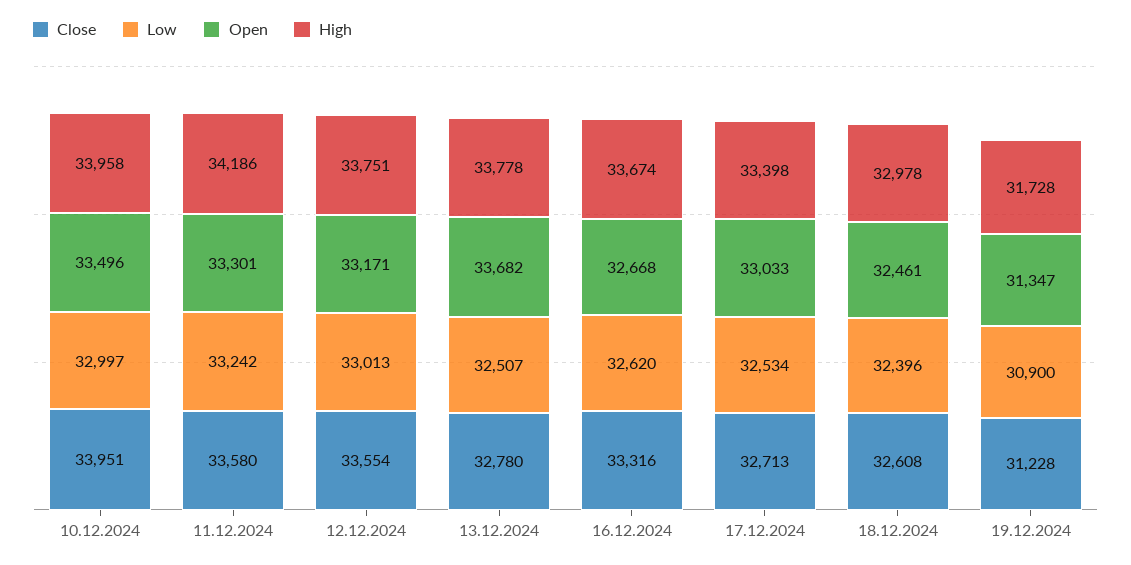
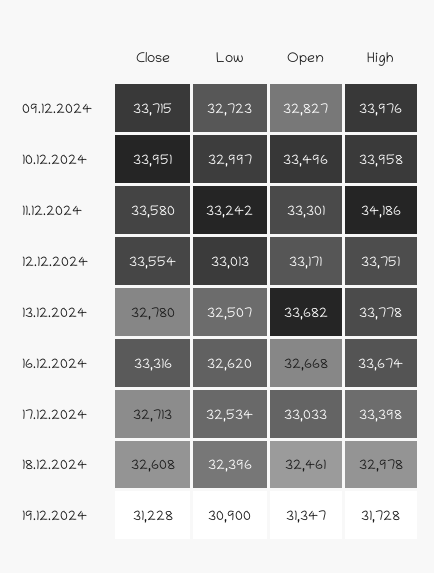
  {
    "Close": {
      "10.12.2024": 33951,
      "11.12.2024": 33580,
      "12.12.2024": 33554,
      "13.12.2024": 32780,
      "16.12.2024": 33316,
      "17.12.2024": 32713,
      "18.12.2024": 32608,
-     "19.12.2024": 31228
+     "19.12.2024": 31228,
+     "09.12.2024": 33715
    },
    "Low": {
      "10.12.2024": 32997,
      "11.12.2024": 33242,
      "12.12.2024": 33013,
      "13.12.2024": 32507,
      "16.12.2024": 32620,
      "17.12.2024": 32534,
      "18.12.2024": 32396,
-     "19.12.2024": 30900
+     "19.12.2024": 30900,
+     "09.12.2024": 32723
    },
    "Open": {
      "10.12.2024": 33496,
      "11.12.2024": 33301,
      "12.12.2024": 33171,
      "13.12.2024": 33682,
      "16.12.2024": 32668,
      "17.12.2024": 33033,
      "18.12.2024": 32461,
-     "19.12.2024": 31347
+     "19.12.2024": 31347,
+     "09.12.2024": 32827
    },
    "High": {
      "10.12.2024": 33958,
      "11.12.2024": 34186,
      "12.12.2024": 33751,
      "13.12.2024": 33778,
      "16.12.2024": 33674,
      "17.12.2024": 33398,
      "18.12.2024": 32978,
-     "19.12.2024": 31728
+     "19.12.2024": 31728,
+     "09.12.2024": 33976
    }
  }

